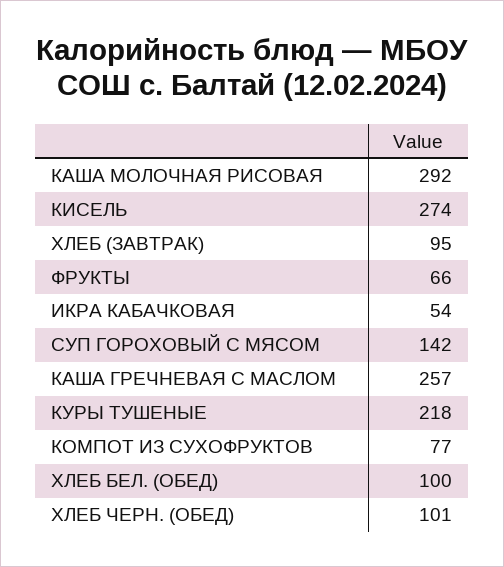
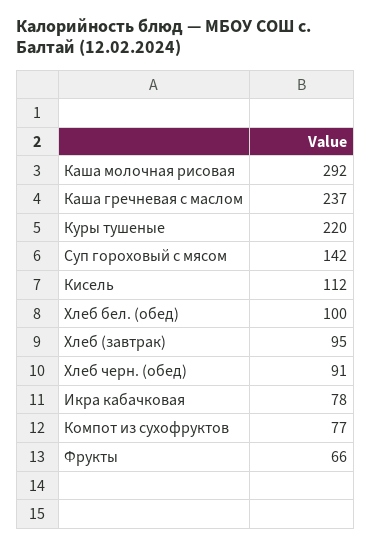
  {
    "КАША МОЛОЧНАЯ РИСОВАЯ": 292,
-   "КИСЕЛЬ": 274,
+   "КИСЕЛЬ": 112,
    "ХЛЕБ (ЗАВТРАК)": 95,
    "ФРУКТЫ": 66,
-   "ИКРА КАБАЧКОВАЯ": 54,
+   "ИКРА КАБАЧКОВАЯ": 78,
    "СУП ГОРОХОВЫЙ С МЯСОМ": 142,
-   "КАША ГРЕЧНЕВАЯ С МАСЛОМ": 257,
+   "КАША ГРЕЧНЕВАЯ С МАСЛОМ": 237,
-   "КУРЫ ТУШЕНЫЕ": 218,
+   "КУРЫ ТУШЕНЫЕ": 220,
    "КОМПОТ ИЗ СУХОФРУКТОВ": 77,
    "ХЛЕБ БЕЛ. (ОБЕД)": 100,
-   "ХЛЕБ ЧЕРН. (ОБЕД)": 101
+   "ХЛЕБ ЧЕРН. (ОБЕД)": 91
  }

